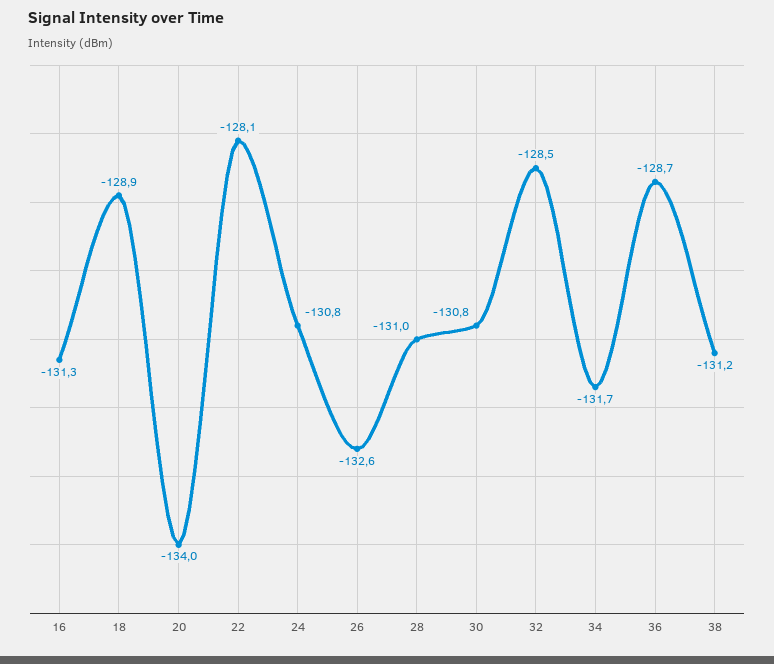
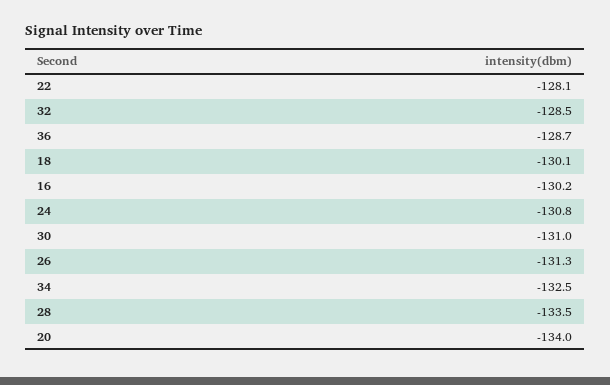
  {
-   "16": -131.3,
+   "16": -130.2,
-   "18": -128.9,
+   "18": -130.1,
    "20": -134,
    "22": -128.1,
    "24": -130.8,
-   "26": -132.6,
+   "26": -131.3,
-   "28": -131,
+   "28": -133.5,
-   "30": -130.8,
+   "30": -131,
    "32": -128.5,
-   "34": -131.7,
+   "34": -132.5,
-   "36": -128.7,
+   "36": -128.7
-   "38": -131.2
  }

